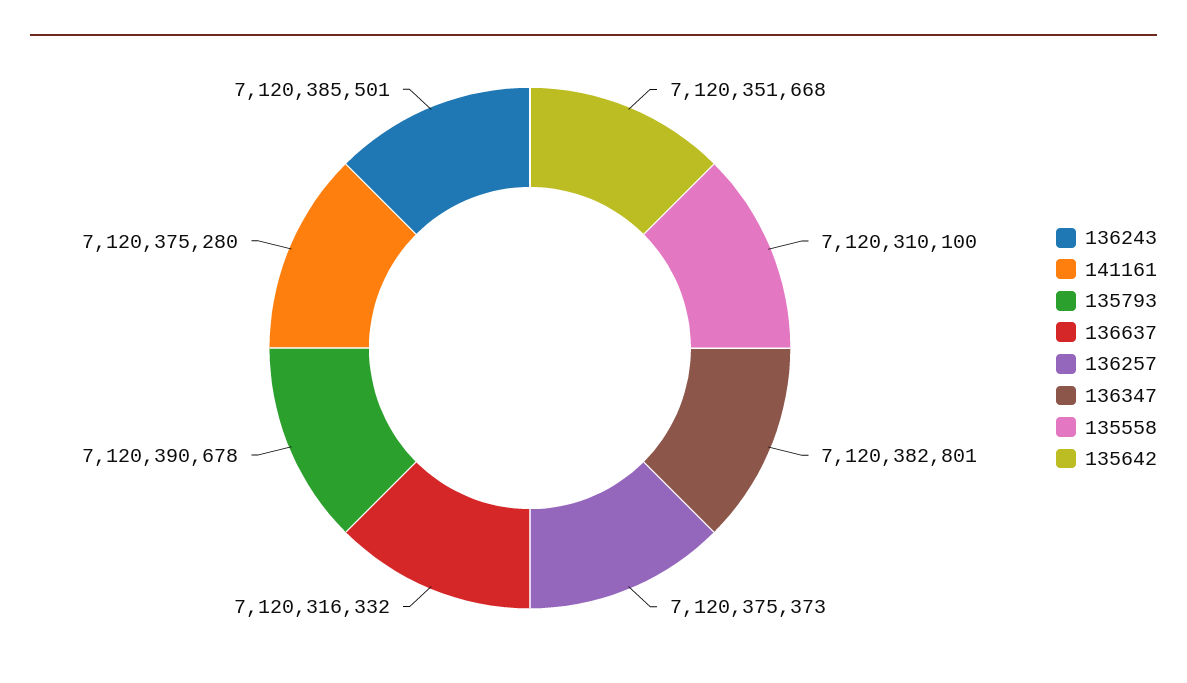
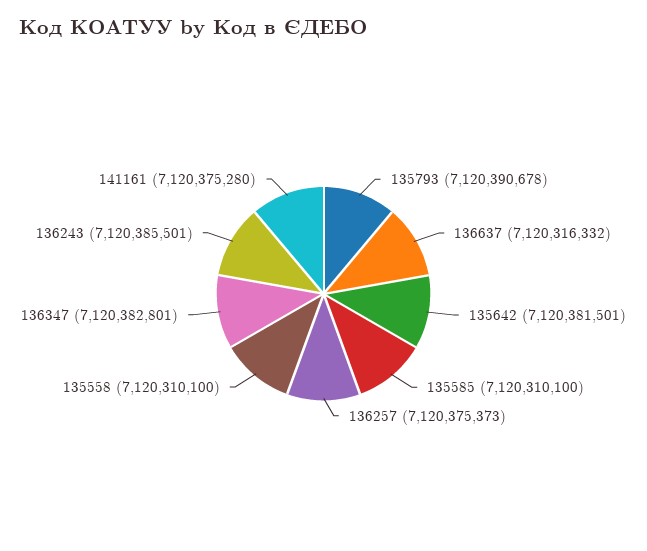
  {
    "136243": 7120385501,
    "141161": 7120375280,
    "135793": 7120390678,
    "136637": 7120316332,
    "136257": 7120375373,
    "136347": 7120382801,
    "135558": 7120310100,
-   "135642": 7120351668
+   "135642": 7120381501,
+   "135585": 7120310100
  }

